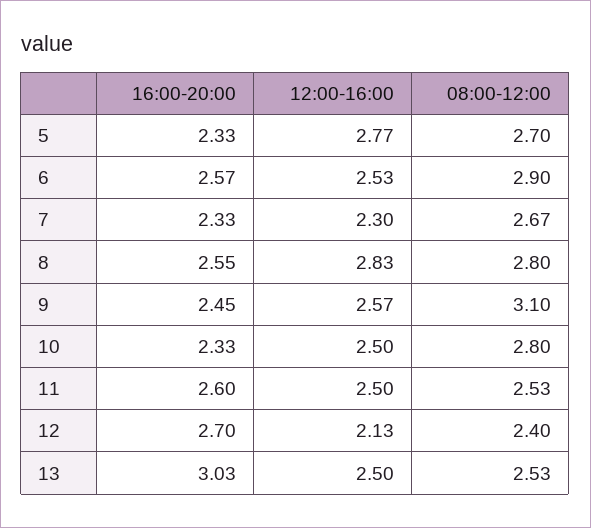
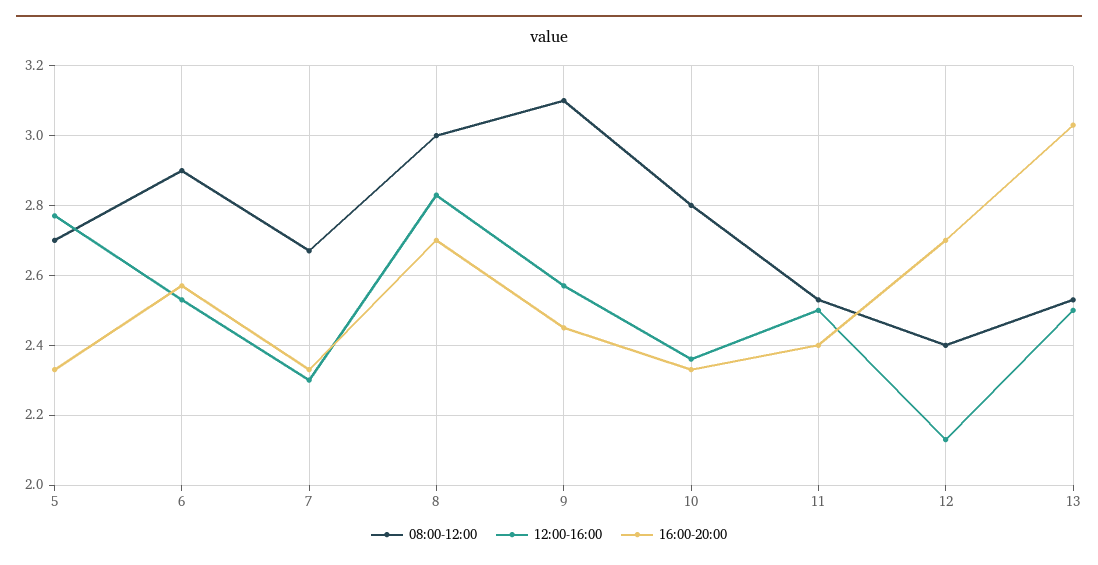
  {
    "16:00-20:00": {
      "5": 2.33,
      "6": 2.57,
      "7": 2.33,
-     "8": 2.55,
+     "8": 2.7,
      "9": 2.45,
      "10": 2.33,
-     "11": 2.6,
+     "11": 2.4,
      "12": 2.7,
      "13": 3.03
    },
    "12:00-16:00": {
      "5": 2.77,
      "6": 2.53,
      "7": 2.3,
      "8": 2.83,
      "9": 2.57,
-     "10": 2.5,
+     "10": 2.35,
      "11": 2.5,
      "12": 2.13,
      "13": 2.5
    },
    "08:00-12:00": {
      "5": 2.7,
      "6": 2.9,
      "7": 2.67,
-     "8": 2.8,
+     "8": 3,
      "9": 3.1,
      "10": 2.8,
      "11": 2.53,
      "12": 2.4,
      "13": 2.53
    }
  }

